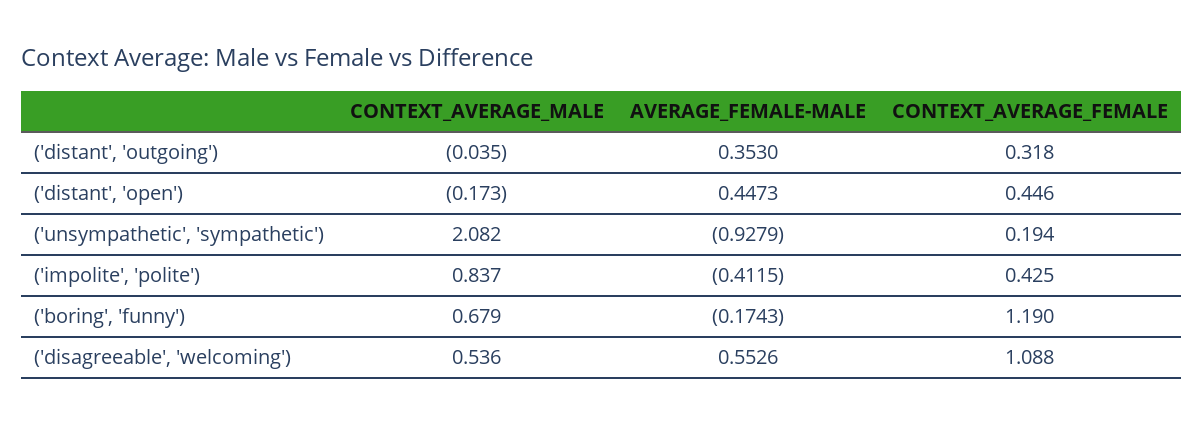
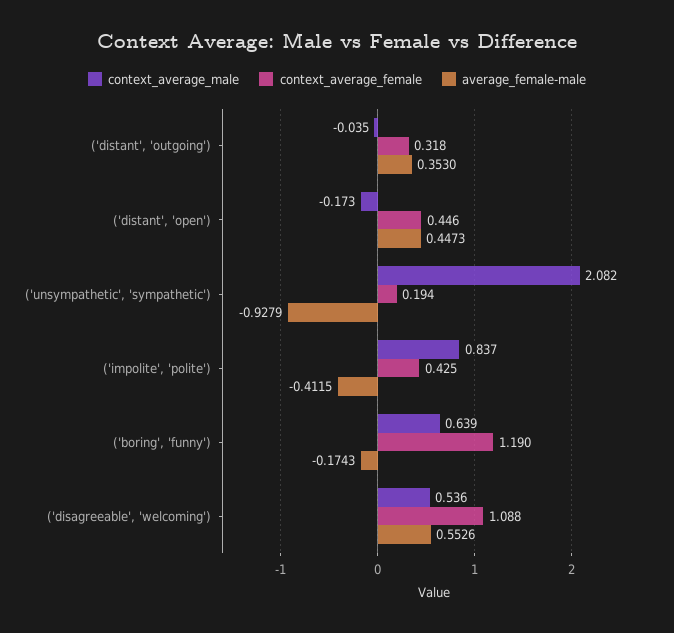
  {
    "CONTEXT_AVERAGE_MALE": {
      "('distant', 'outgoing')": -0.035,
      "('distant', 'open')": -0.173,
      "('unsympathetic', 'sympathetic')": 2.082,
      "('impolite', 'polite')": 0.837,
-     "('boring', 'funny')": 0.679,
+     "('boring', 'funny')": 0.639,
      "('disagreeable', 'welcoming')": 0.536
    },
    "AVERAGE_FEMALE-MALE": {
      "('distant', 'outgoing')": 0.353,
      "('distant', 'open')": 0.4473,
      "('unsympathetic', 'sympathetic')": -0.9279,
      "('impolite', 'polite')": -0.4115,
      "('boring', 'funny')": -0.1743,
      "('disagreeable', 'welcoming')": 0.5526
    },
    "CONTEXT_AVERAGE_FEMALE": {
      "('distant', 'outgoing')": 0.318,
      "('distant', 'open')": 0.446,
      "('unsympathetic', 'sympathetic')": 0.194,
      "('impolite', 'polite')": 0.425,
      "('boring', 'funny')": 1.19,
      "('disagreeable', 'welcoming')": 1.088
    }
  }

